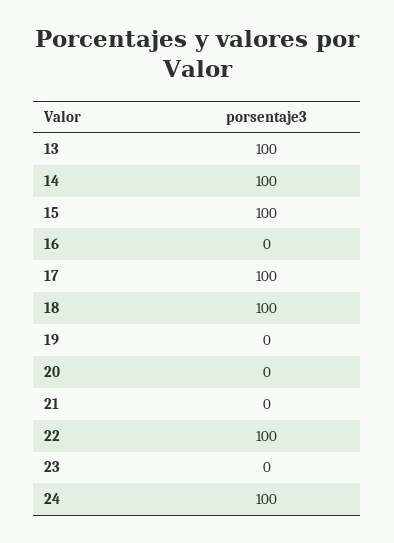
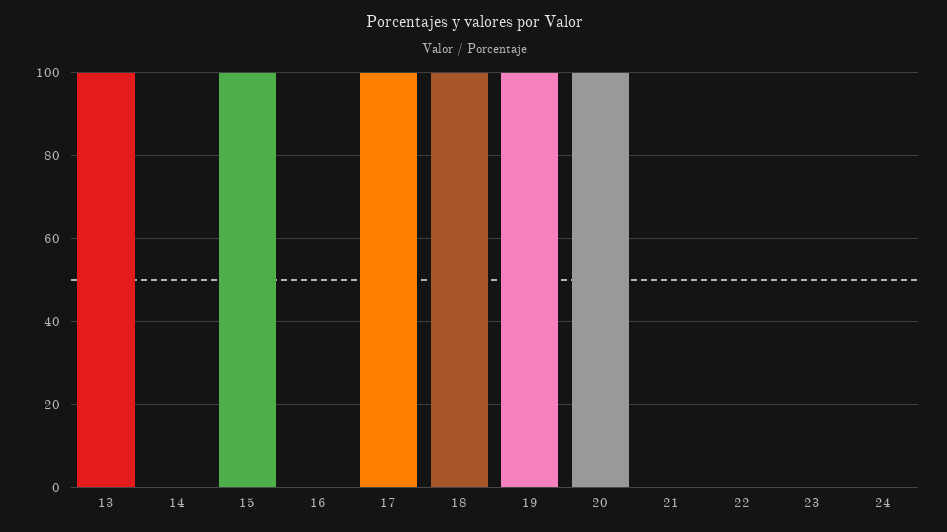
  {
    "13": 100,
-   "14": 100,
+   "14": 0,
    "15": 100,
    "16": 0,
    "17": 100,
    "18": 100,
-   "19": 0,
+   "19": 100,
-   "20": 0,
+   "20": 100,
    "21": 0,
-   "22": 100,
+   "22": 0,
    "23": 0,
-   "24": 100
+   "24": 0
  }

